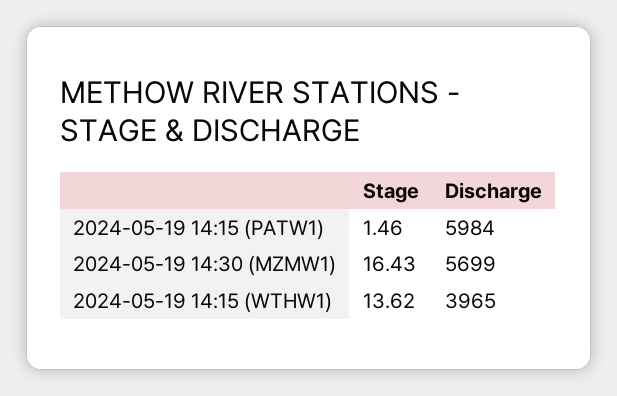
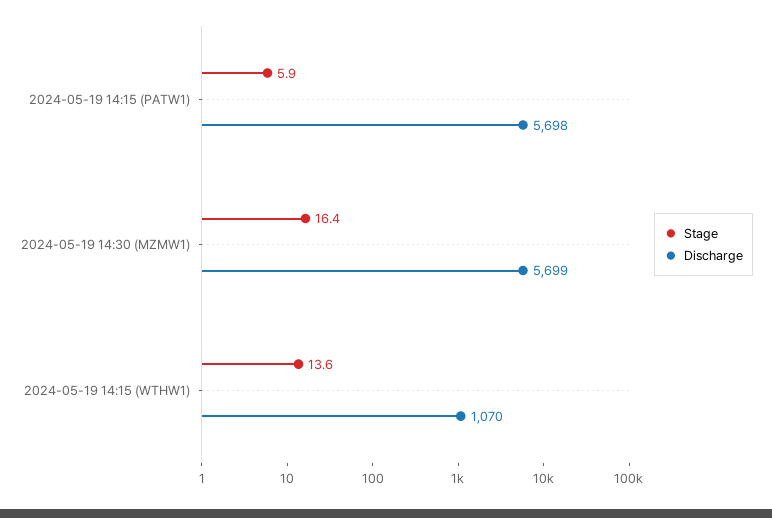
  {
    "Stage": {
-     "2024-05-19 14:15 (PATW1)": 1.46,
+     "2024-05-19 14:15 (PATW1)": 5.9,
      "2024-05-19 14:30 (MZMW1)": 16.43,
      "2024-05-19 14:15 (WTHW1)": 13.62
    },
    "Discharge": {
-     "2024-05-19 14:15 (PATW1)": 5984,
+     "2024-05-19 14:15 (PATW1)": 5698,
      "2024-05-19 14:30 (MZMW1)": 5699,
-     "2024-05-19 14:15 (WTHW1)": 3965
+     "2024-05-19 14:15 (WTHW1)": 1070
    }
  }

